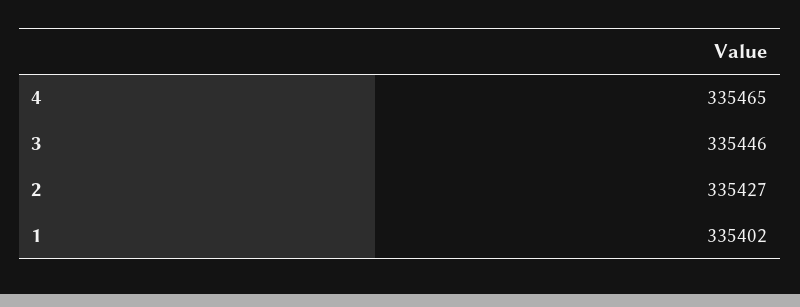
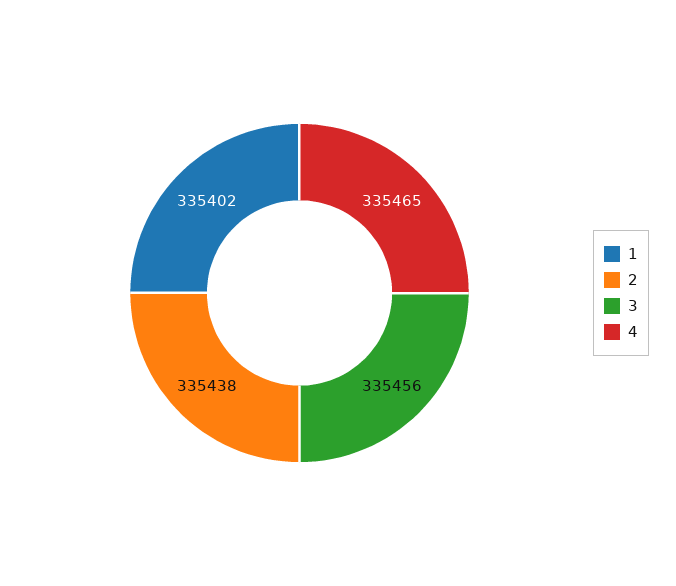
  {
    "4": 335465,
-   "3": 335446,
+   "3": 335456,
-   "2": 335427,
+   "2": 335438,
    "1": 335402
  }

